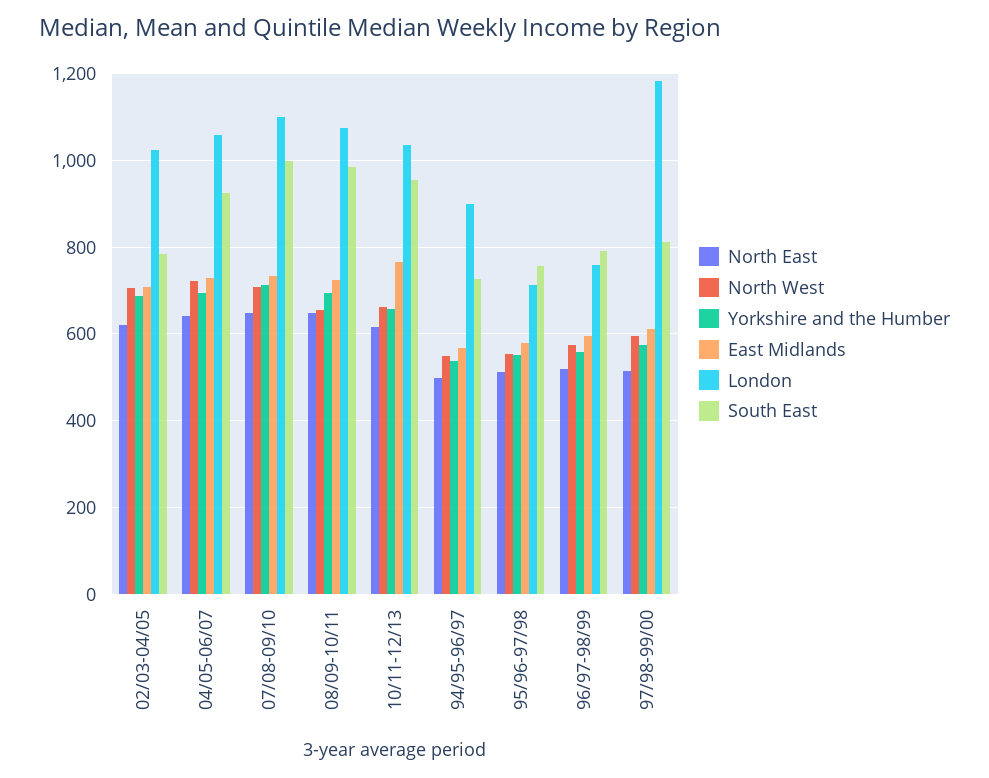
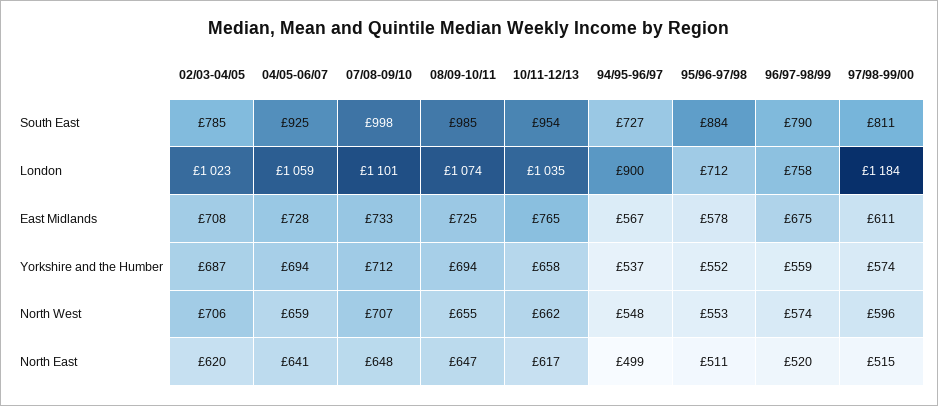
  {
    "North East": {
      "02/03-04/05": 620,
      "04/05-06/07": 641,
      "07/08-09/10": 648,
      "08/09-10/11": 647,
      "10/11-12/13": 617,
      "94/95-96/97": 499,
      "95/96-97/98": 511,
      "96/97-98/99": 520,
      "97/98-99/00": 515
    },
    "North West": {
      "02/03-04/05": 706,
-     "04/05-06/07": 720,
+     "04/05-06/07": 659,
      "07/08-09/10": 707,
      "08/09-10/11": 655,
      "10/11-12/13": 662,
      "94/95-96/97": 548,
      "95/96-97/98": 553,
      "96/97-98/99": 574,
      "97/98-99/00": 596
    },
    "Yorkshire and the Humber": {
      "02/03-04/05": 687,
      "04/05-06/07": 694,
      "07/08-09/10": 712,
      "08/09-10/11": 694,
      "10/11-12/13": 658,
      "94/95-96/97": 537,
      "95/96-97/98": 552,
      "96/97-98/99": 559,
      "97/98-99/00": 574
    },
    "East Midlands": {
      "02/03-04/05": 708,
      "04/05-06/07": 728,
      "07/08-09/10": 733,
      "08/09-10/11": 725,
      "10/11-12/13": 765,
      "94/95-96/97": 567,
      "95/96-97/98": 578,
-     "96/97-98/99": 600,
+     "96/97-98/99": 675,
      "97/98-99/00": 611
    },
    "London": {
      "02/03-04/05": 1023,
      "04/05-06/07": 1059,
      "07/08-09/10": 1101,
      "08/09-10/11": 1074,
      "10/11-12/13": 1035,
      "94/95-96/97": 900,
      "95/96-97/98": 712,
      "96/97-98/99": 758,
      "97/98-99/00": 1184
    },
    "South East": {
      "02/03-04/05": 785,
      "04/05-06/07": 925,
      "07/08-09/10": 998,
      "08/09-10/11": 985,
      "10/11-12/13": 954,
      "94/95-96/97": 727,
-     "95/96-97/98": 760,
+     "95/96-97/98": 884,
      "96/97-98/99": 790,
      "97/98-99/00": 811
    }
  }

